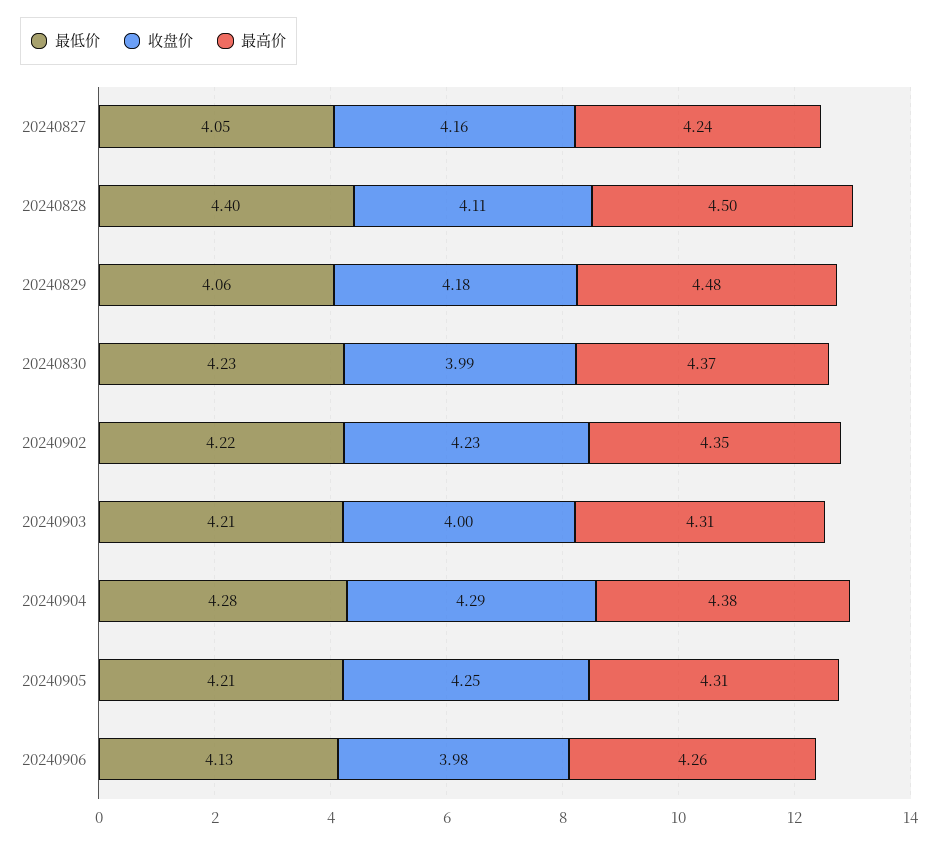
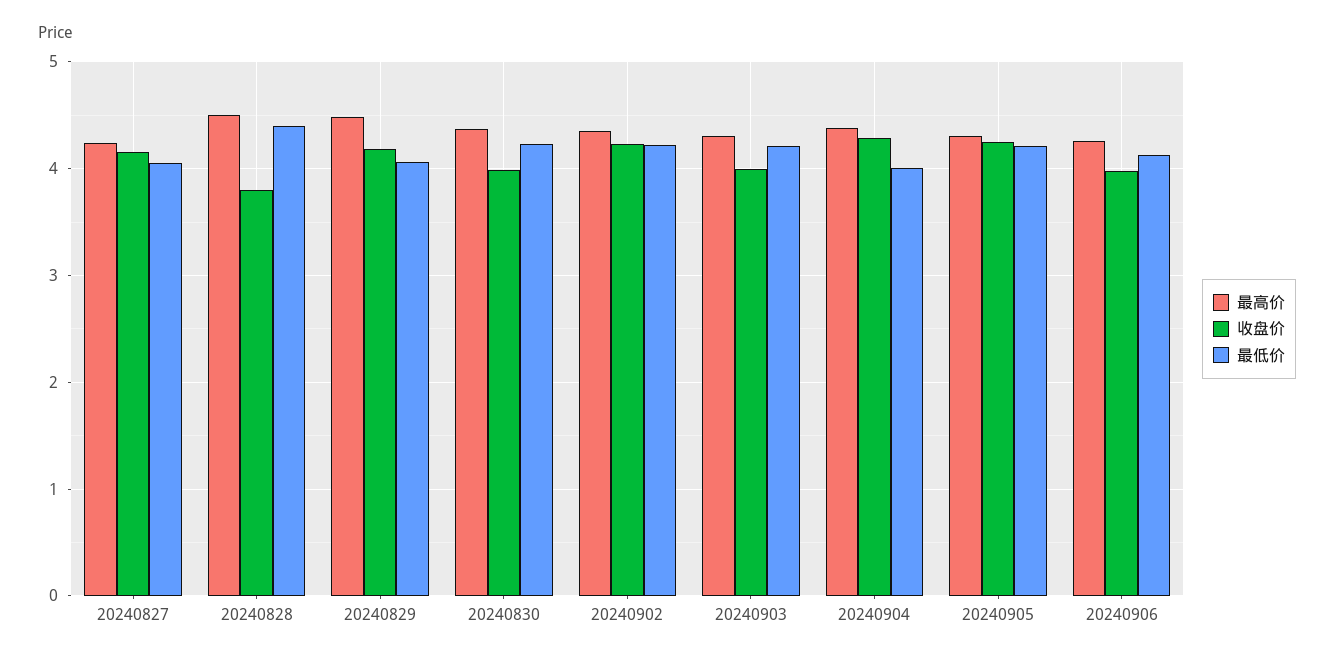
  {
    "最低价": {
      "20240827": 4.05,
      "20240828": 4.4,
      "20240829": 4.06,
      "20240830": 4.23,
      "20240902": 4.22,
      "20240903": 4.21,
-     "20240904": 4.28,
+     "20240904": 4,
      "20240905": 4.21,
      "20240906": 4.13
    },
    "收盘价": {
      "20240827": 4.16,
-     "20240828": 4.11,
+     "20240828": 3.8,
      "20240829": 4.18,
      "20240830": 3.99,
      "20240902": 4.23,
      "20240903": 4,
      "20240904": 4.29,
      "20240905": 4.25,
      "20240906": 3.98
    },
    "最高价": {
      "20240827": 4.24,
      "20240828": 4.5,
      "20240829": 4.48,
      "20240830": 4.37,
      "20240902": 4.35,
      "20240903": 4.31,
      "20240904": 4.38,
      "20240905": 4.31,
      "20240906": 4.26
    }
  }

